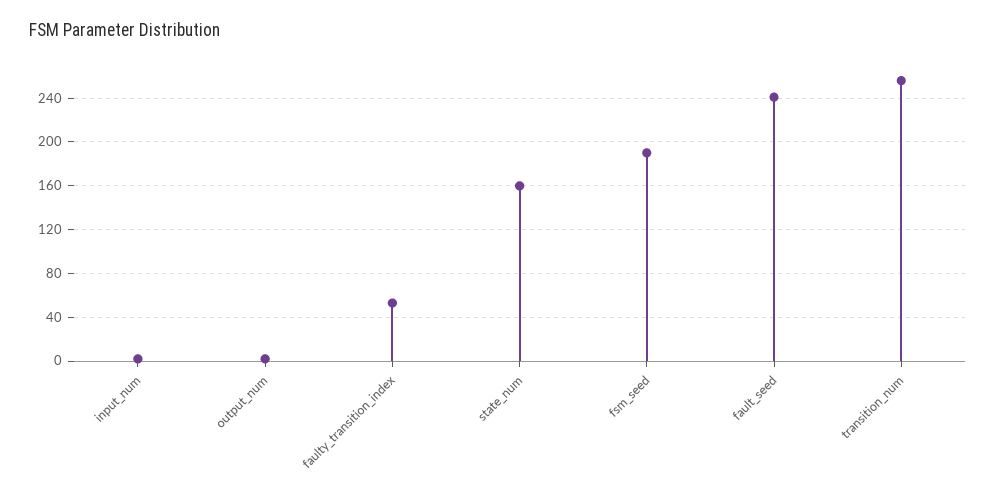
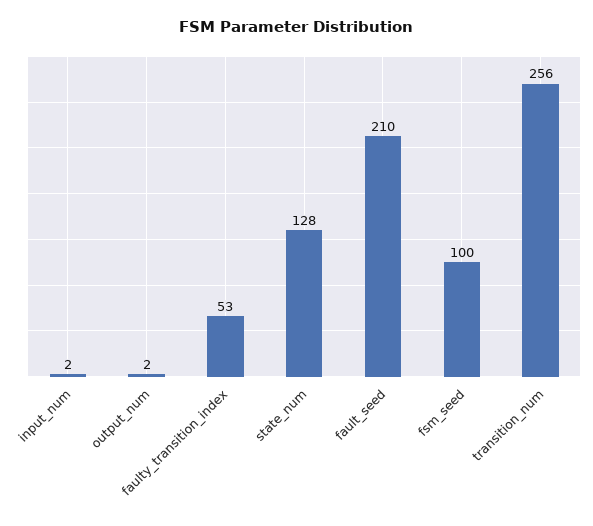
  {
    "input_num": 2,
    "output_num": 2,
    "faulty_transition_index": 53,
-   "state_num": 160,
+   "state_num": 128,
-   "fsm_seed": 190,
+   "fsm_seed": 100,
-   "fault_seed": 240,
+   "fault_seed": 210,
    "transition_num": 256
  }

